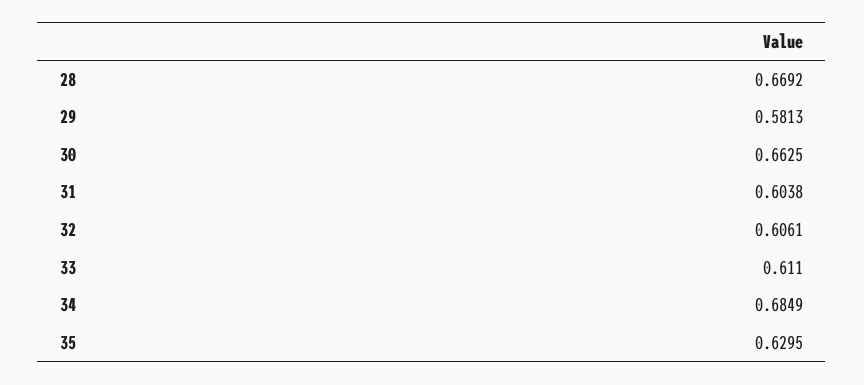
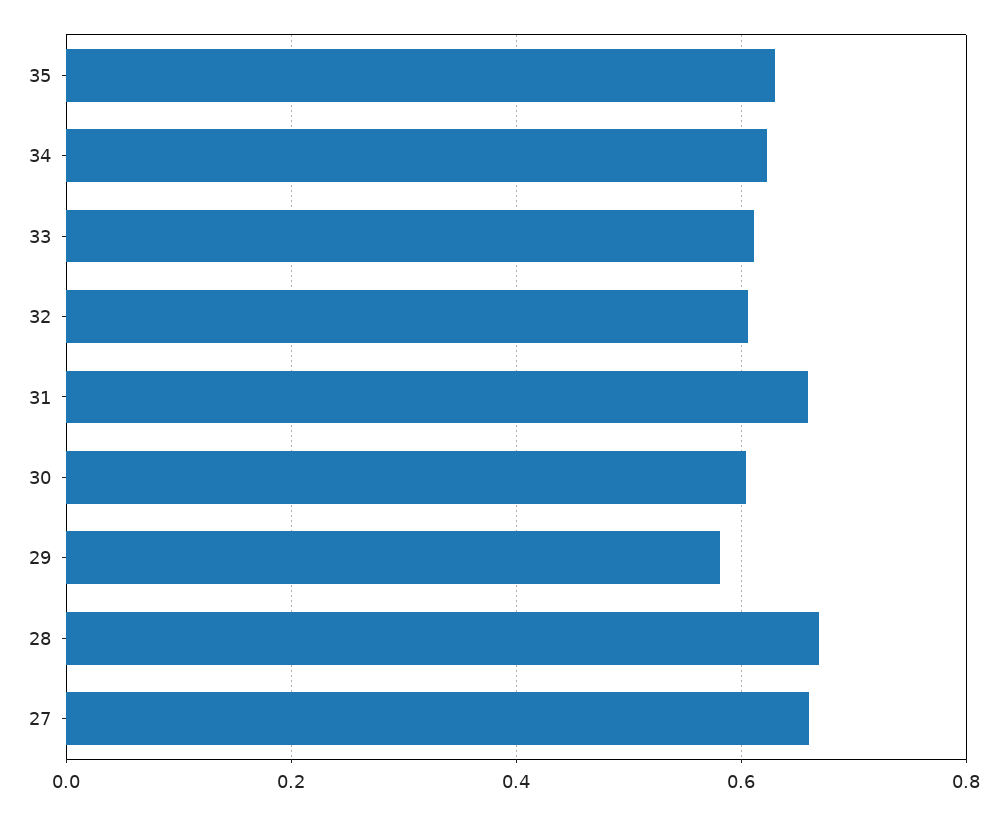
  {
    "28": 0.6692,
    "29": 0.5813,
-   "30": 0.6625,
+   "30": 0.6,
-   "31": 0.6038,
+   "31": 0.66,
    "32": 0.6061,
    "33": 0.611,
-   "34": 0.6849,
+   "34": 0.62,
-   "35": 0.6295
+   "35": 0.6295,
+   "27": 0.66
  }

